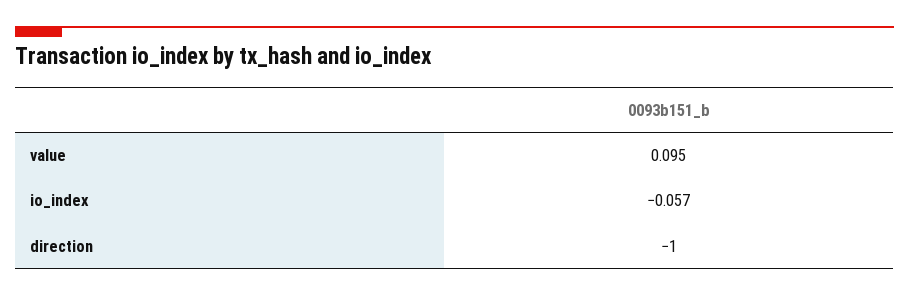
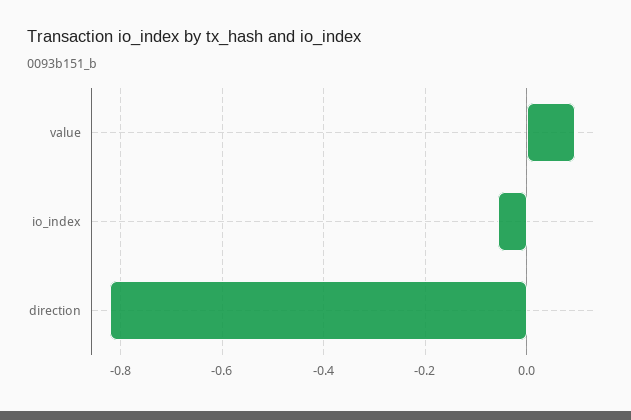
  {
    "value": 0.095,
    "io_index": -0.057,
-   "direction": -1
+   "direction": -0.82
  }

